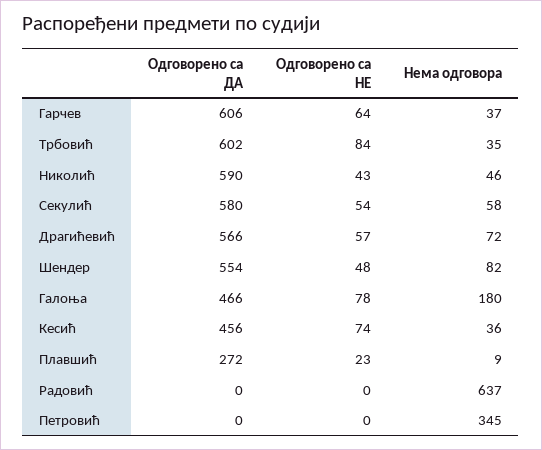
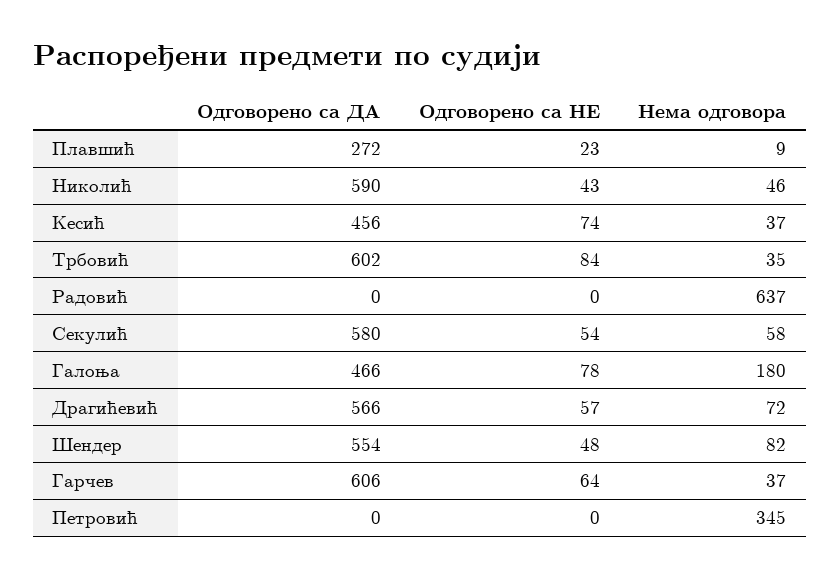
  {
    "Одговорено са ДА": {
      "Гарчев": 606,
      "Трбовић": 602,
      "Николић": 590,
      "Секулић": 580,
      "Драгићевић": 566,
      "Шендер": 554,
      "Галоња": 466,
      "Кесић": 456,
      "Плавшић": 272,
      "Радовић": 0,
      "Петровић": 0
    },
    "Одговорено са НЕ": {
      "Гарчев": 64,
      "Трбовић": 84,
      "Николић": 43,
      "Секулић": 54,
      "Драгићевић": 57,
      "Шендер": 48,
      "Галоња": 78,
      "Кесић": 74,
      "Плавшић": 23,
      "Радовић": 0,
      "Петровић": 0
    },
    "Нема одговора": {
      "Гарчев": 37,
      "Трбовић": 35,
      "Николић": 46,
      "Секулић": 58,
      "Драгићевић": 72,
      "Шендер": 82,
      "Галоња": 180,
-     "Кесић": 36,
+     "Кесић": 37,
      "Плавшић": 9,
      "Радовић": 637,
      "Петровић": 345
    }
  }

